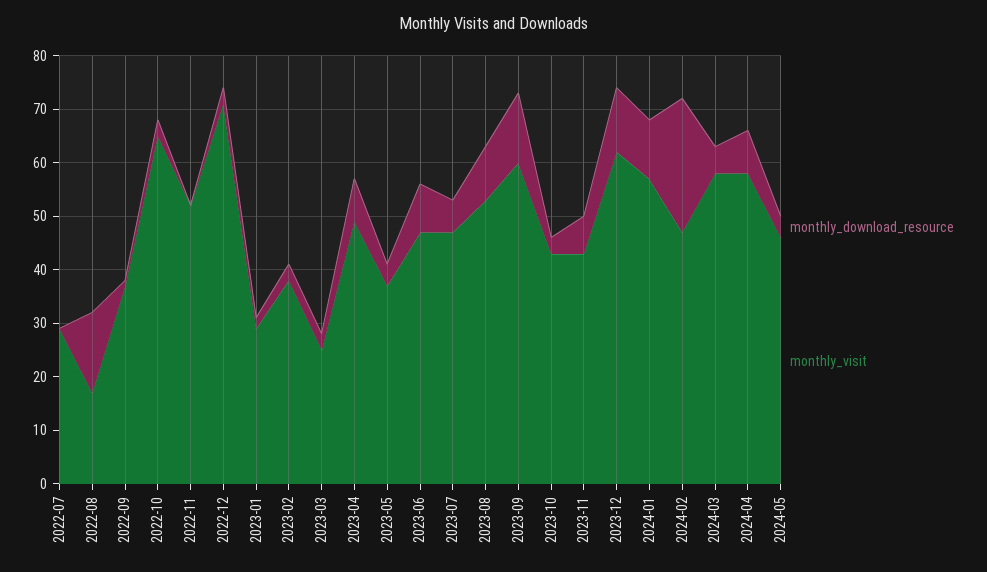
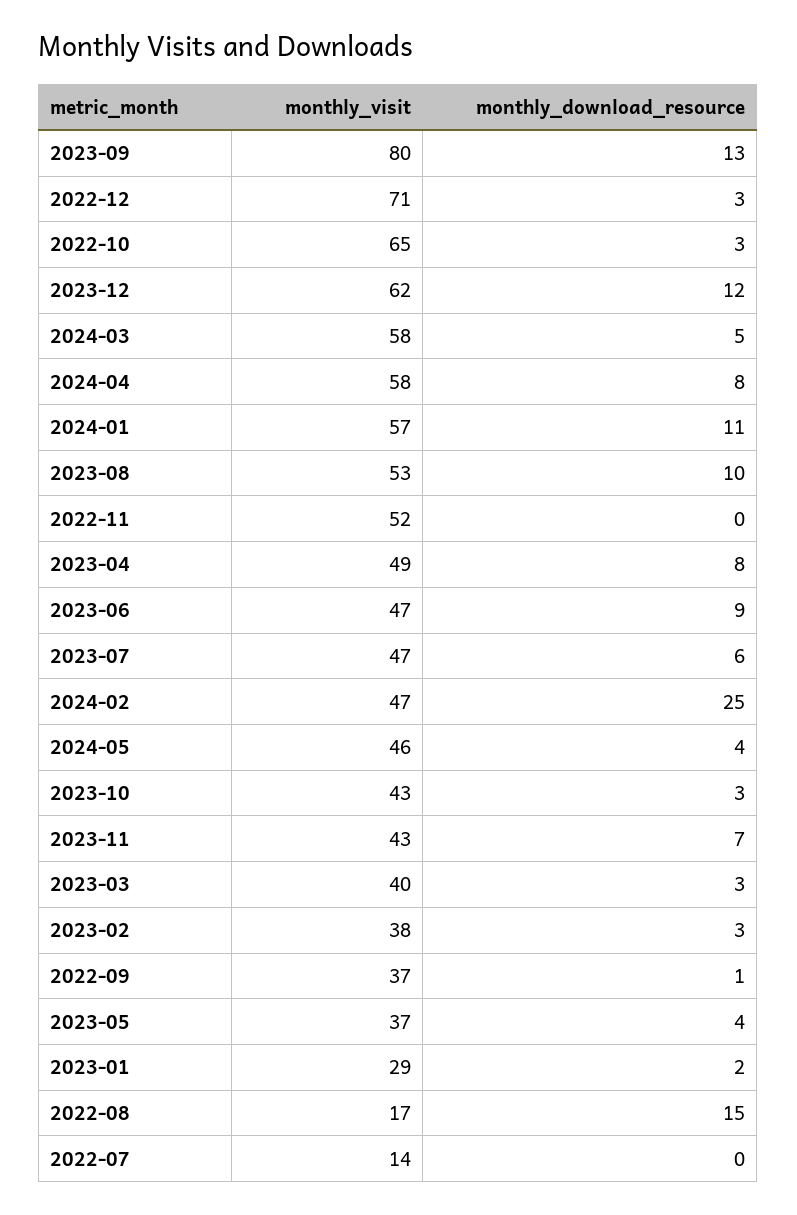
  {
    "monthly_download_resource": {
      "2022-07": 0,
      "2022-08": 15,
      "2022-09": 1,
      "2022-10": 3,
      "2022-11": 0,
      "2022-12": 3,
      "2023-01": 2,
      "2023-02": 3,
      "2023-03": 3,
      "2023-04": 8,
      "2023-05": 4,
      "2023-06": 9,
      "2023-07": 6,
      "2023-08": 10,
      "2023-09": 13,
      "2023-10": 3,
      "2023-11": 7,
      "2023-12": 12,
      "2024-01": 11,
      "2024-02": 25,
      "2024-03": 5,
      "2024-04": 8,
      "2024-05": 4
    },
    "monthly_visit": {
-     "2022-07": 30,
+     "2022-07": 14,
      "2022-08": 17,
      "2022-09": 37,
      "2022-10": 65,
      "2022-11": 52,
      "2022-12": 71,
      "2023-01": 29,
      "2023-02": 38,
-     "2023-03": 25,
+     "2023-03": 40,
      "2023-04": 49,
      "2023-05": 37,
      "2023-06": 47,
      "2023-07": 47,
      "2023-08": 53,
-     "2023-09": 60,
+     "2023-09": 80,
      "2023-10": 43,
      "2023-11": 43,
      "2023-12": 62,
      "2024-01": 57,
      "2024-02": 47,
      "2024-03": 58,
      "2024-04": 58,
      "2024-05": 46
    }
  }

